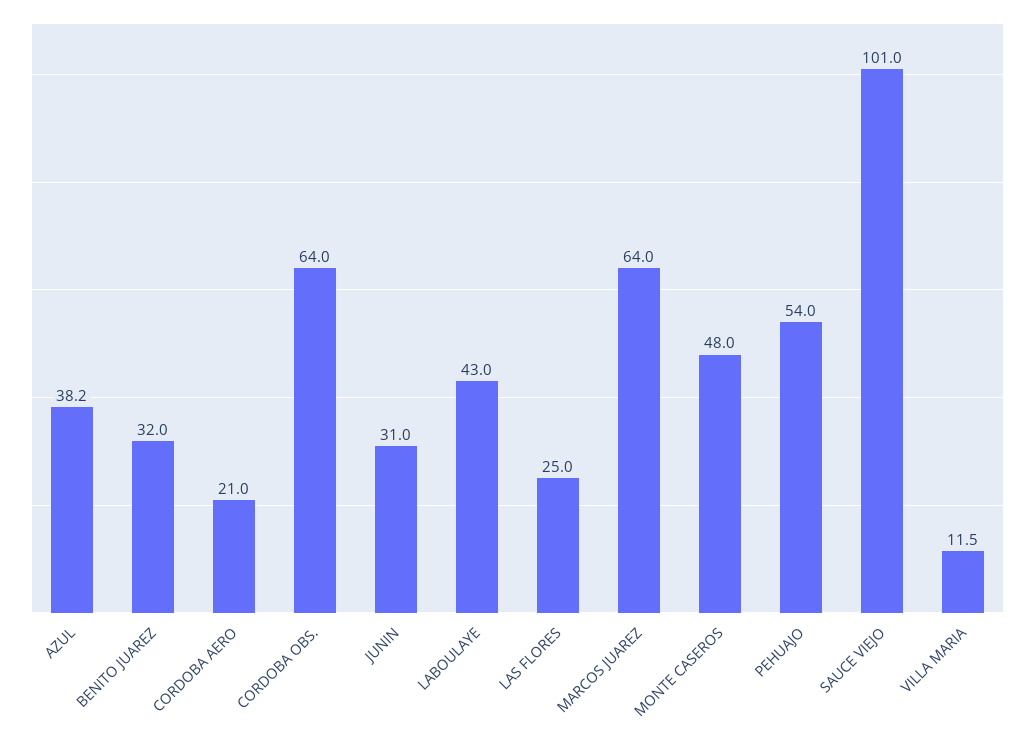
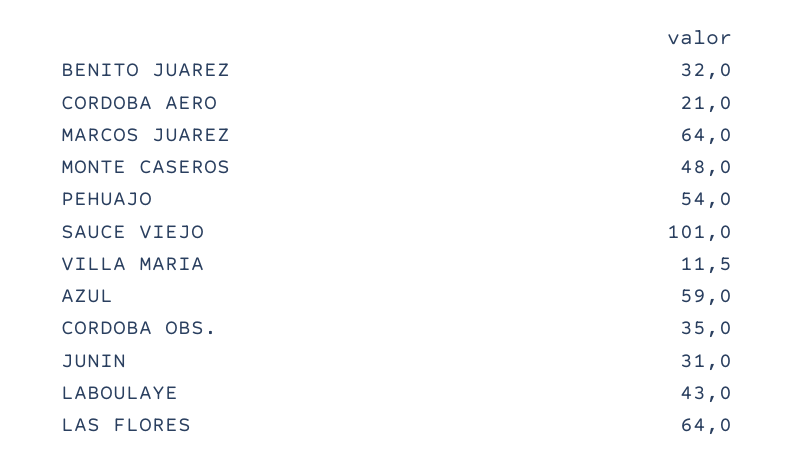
  {
-   "AZUL": 38.2,
+   "AZUL": 59,
    "BENITO JUAREZ": 32,
    "CORDOBA AERO": 21,
-   "CORDOBA OBS.": 64,
+   "CORDOBA OBS.": 35,
    "JUNIN": 31,
    "LABOULAYE": 43,
-   "LAS FLORES": 25,
+   "LAS FLORES": 64,
    "MARCOS JUAREZ": 64,
    "MONTE CASEROS": 48,
    "PEHUAJO": 54,
    "SAUCE VIEJO": 101,
    "VILLA MARIA": 11.5
  }

